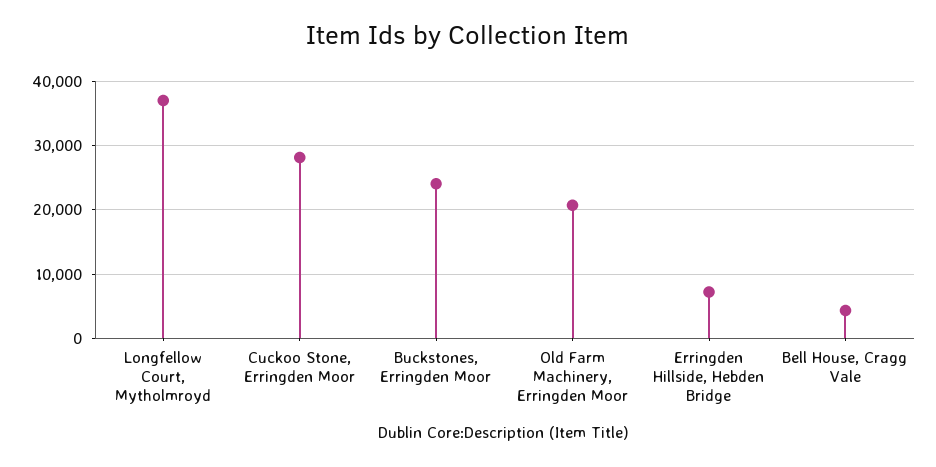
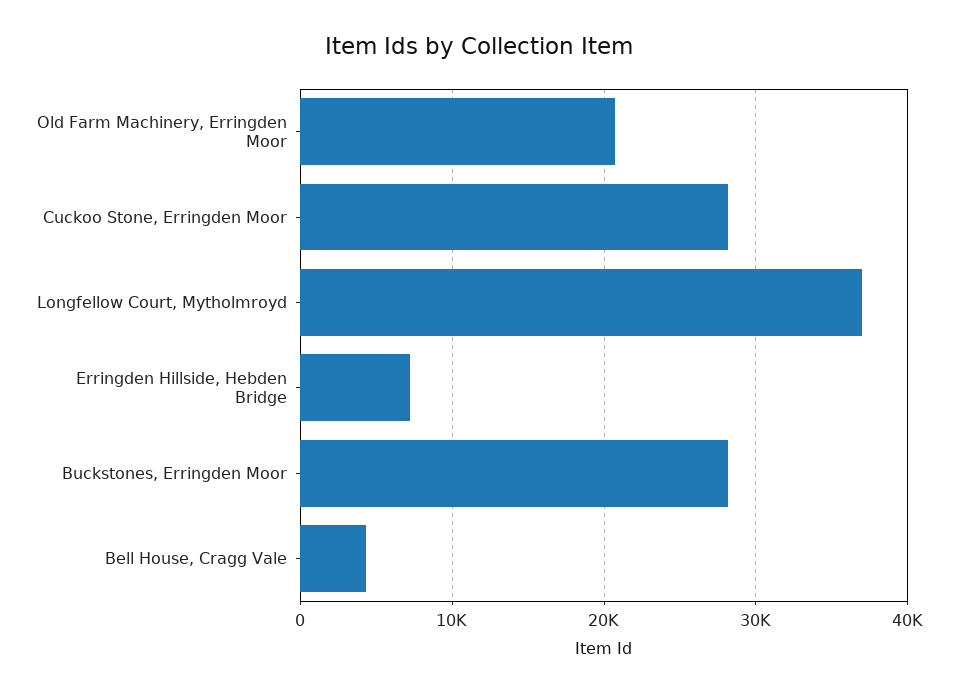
  {
    "Longfellow Court, Mytholmroyd": 37000,
    "Cuckoo Stone, Erringden Moor": 28000,
-   "Buckstones, Erringden Moor": 24000,
+   "Buckstones, Erringden Moor": 28000,
    "Old Farm Machinery, Erringden Moor": 21000,
    "Erringden Hillside, Hebden Bridge": 7000,
    "Bell House, Cragg Vale": 4000
  }

